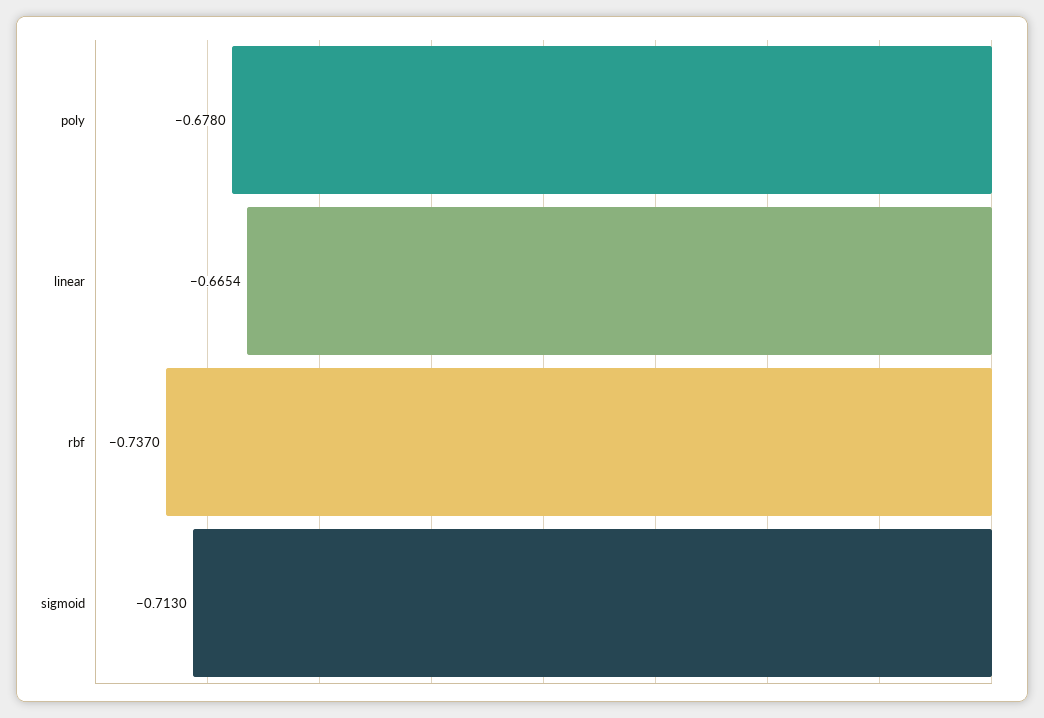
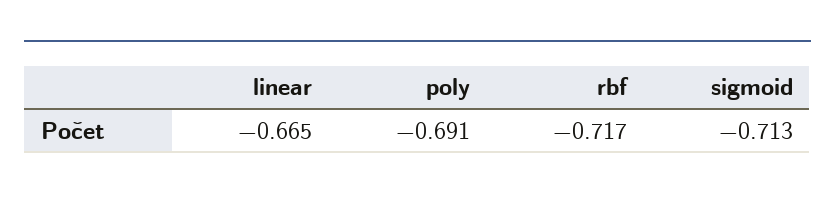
  {
-   "poly": -0.678,
+   "poly": -0.691,
    "linear": -0.6654,
-   "rbf": -0.737,
+   "rbf": -0.717,
    "sigmoid": -0.713
  }

